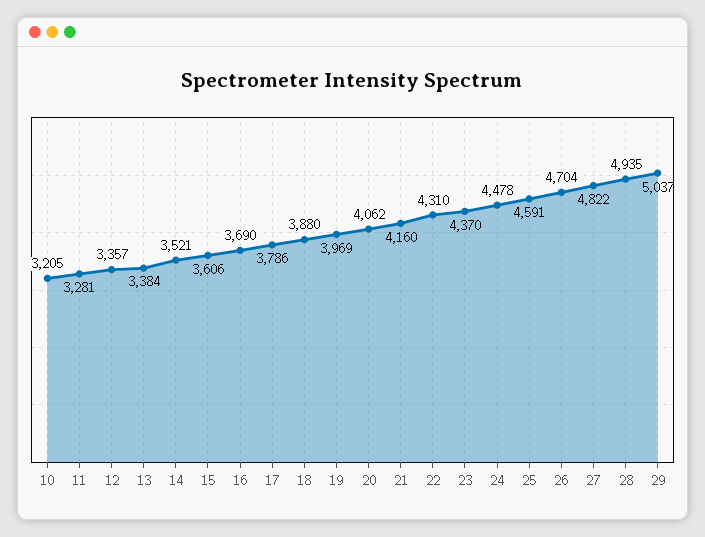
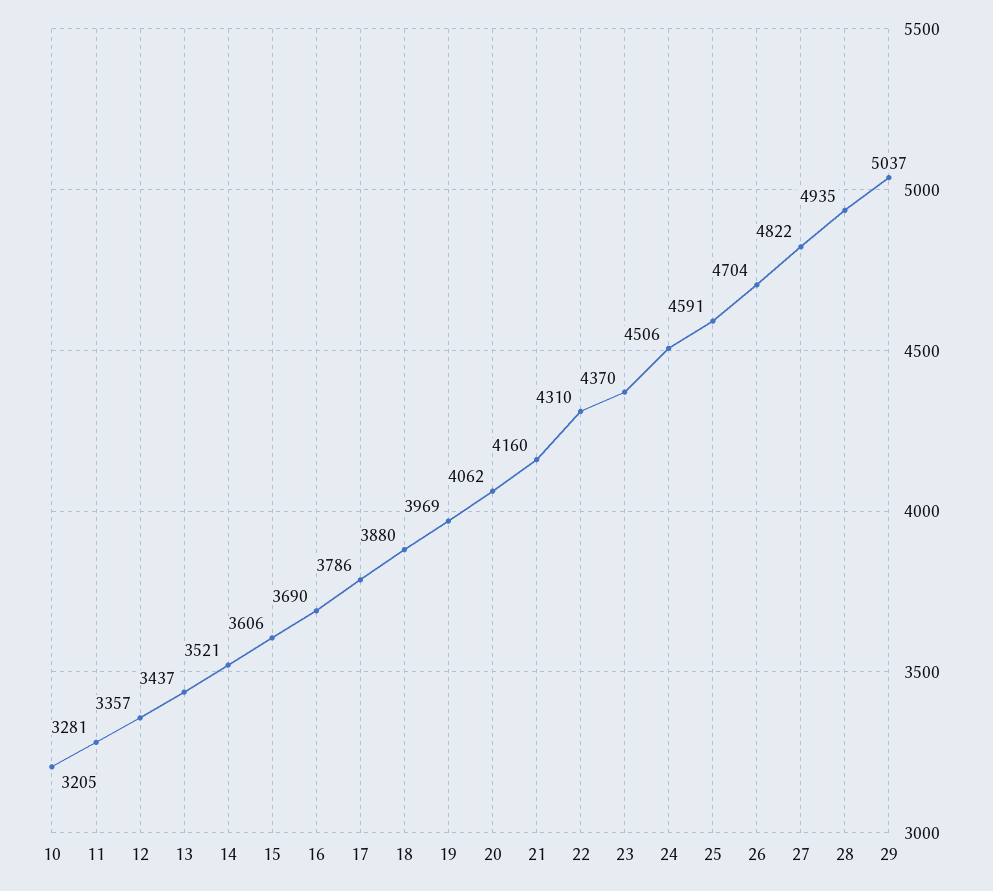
  {
    "10": 3205,
    "11": 3281,
    "12": 3357,
-   "13": 3384,
+   "13": 3437,
    "14": 3521,
    "15": 3606,
    "16": 3690,
    "17": 3786,
    "18": 3880,
    "19": 3969,
    "20": 4062,
    "21": 4160,
    "22": 4310,
    "23": 4370,
-   "24": 4478,
+   "24": 4506,
    "25": 4591,
    "26": 4704,
    "27": 4822,
    "28": 4935,
    "29": 5037
  }

